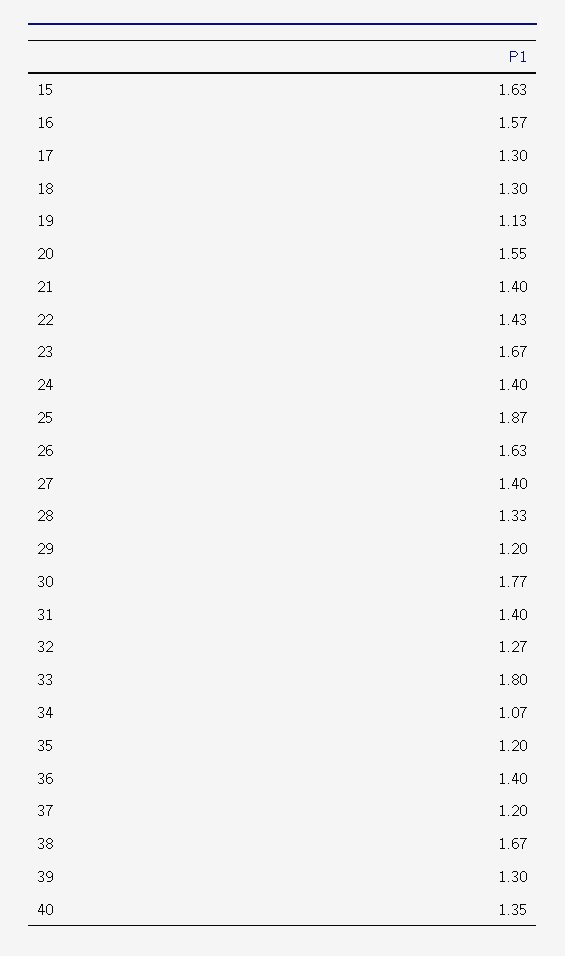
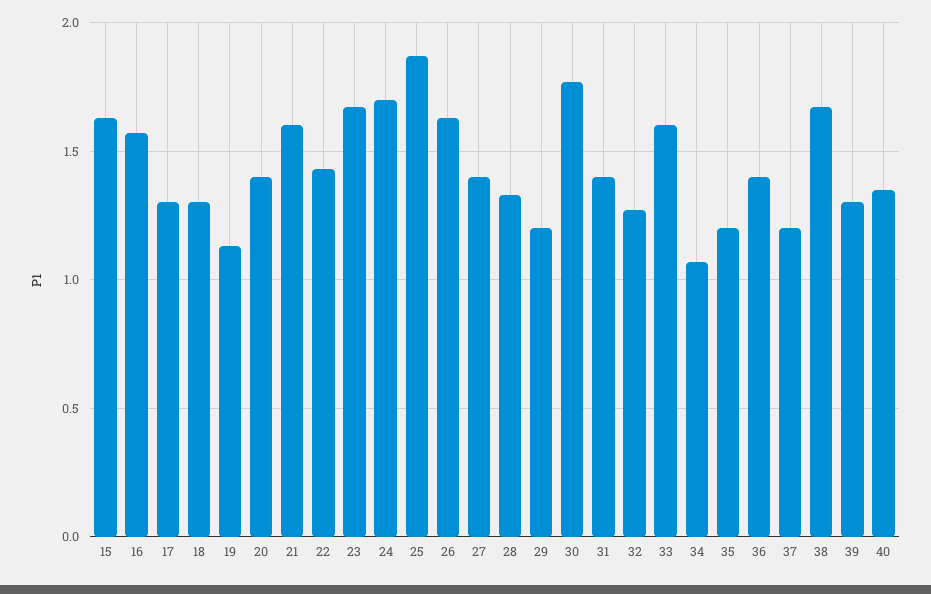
  {
    "15": 1.63,
    "16": 1.57,
    "17": 1.3,
    "18": 1.3,
    "19": 1.13,
-   "20": 1.55,
+   "20": 1.4,
-   "21": 1.4,
+   "21": 1.6,
    "22": 1.43,
    "23": 1.67,
-   "24": 1.4,
+   "24": 1.7,
    "25": 1.87,
    "26": 1.63,
    "27": 1.4,
    "28": 1.33,
    "29": 1.2,
    "30": 1.77,
    "31": 1.4,
    "32": 1.27,
-   "33": 1.8,
+   "33": 1.6,
    "34": 1.07,
    "35": 1.2,
    "36": 1.4,
    "37": 1.2,
    "38": 1.67,
    "39": 1.3,
    "40": 1.35
  }

